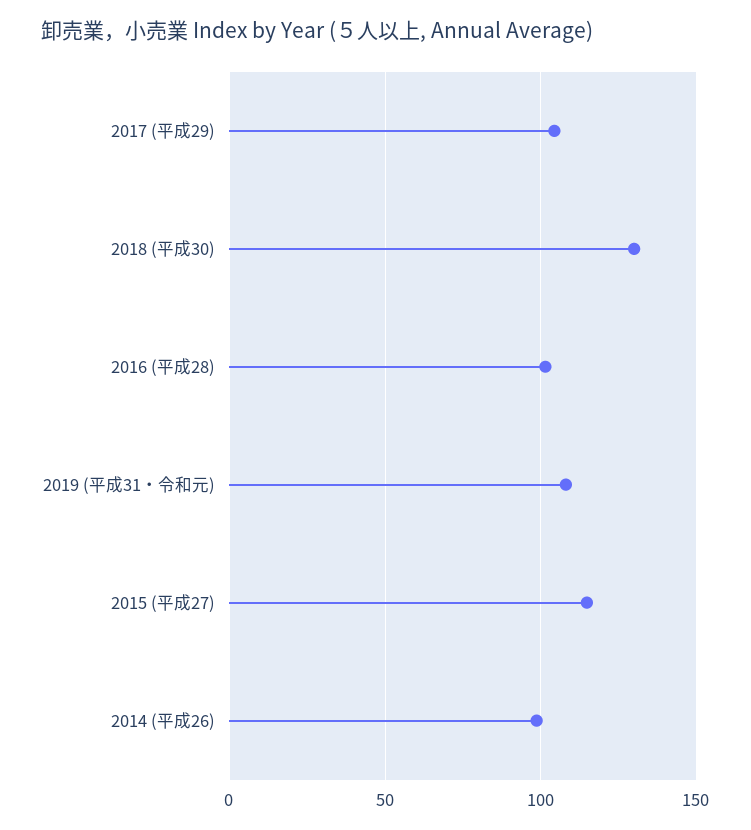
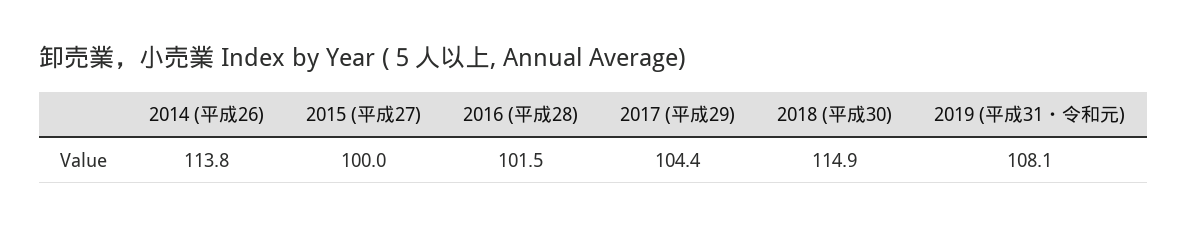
  {
    "2017 (平成29)": 104.4,
-   "2018 (平成30)": 130,
+   "2018 (平成30)": 114.9,
    "2016 (平成28)": 101.5,
    "2019 (平成31・令和元)": 108.1,
-   "2015 (平成27)": 115,
+   "2015 (平成27)": 100,
-   "2014 (平成26)": 100
+   "2014 (平成26)": 113.8
  }

